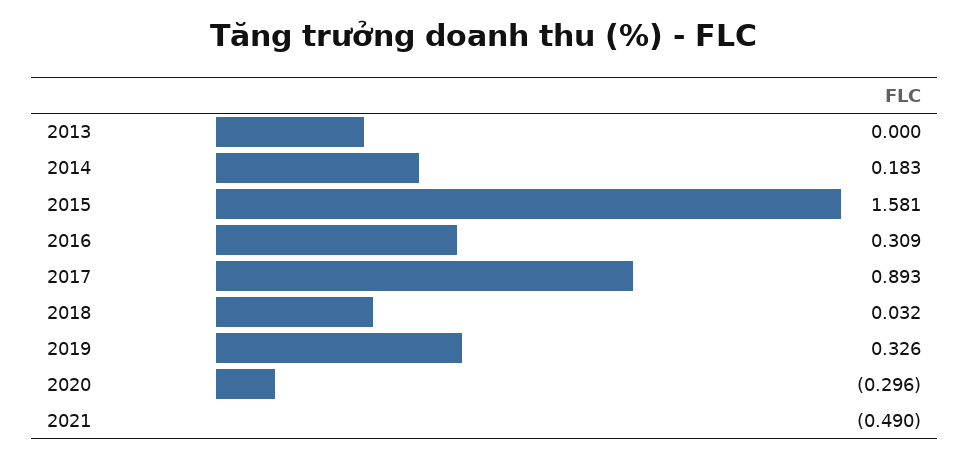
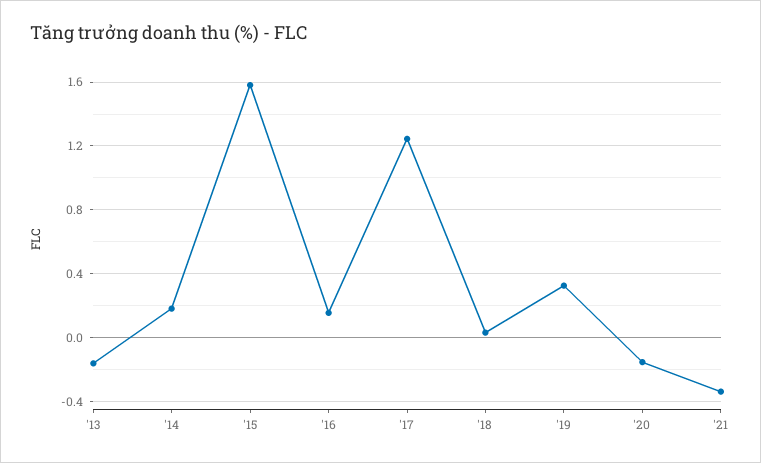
  {
-   "2013": 0,
+   "2013": -0.15,
    "2014": 0.183,
    "2015": 1.581,
-   "2016": 0.309,
+   "2016": 0.15,
-   "2017": 0.893,
+   "2017": 1.25,
    "2018": 0.032,
    "2019": 0.326,
-   "2020": -0.296,
+   "2020": -0.15,
-   "2021": -0.49
+   "2021": -0.35
  }

